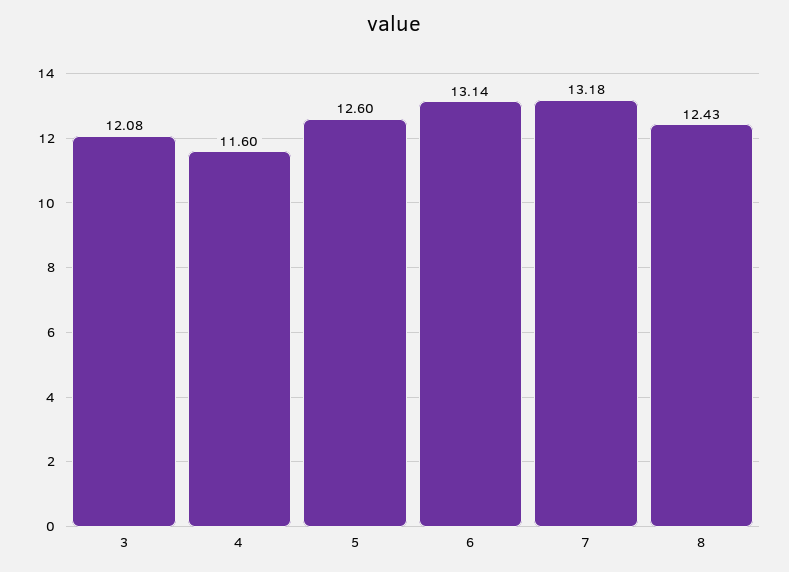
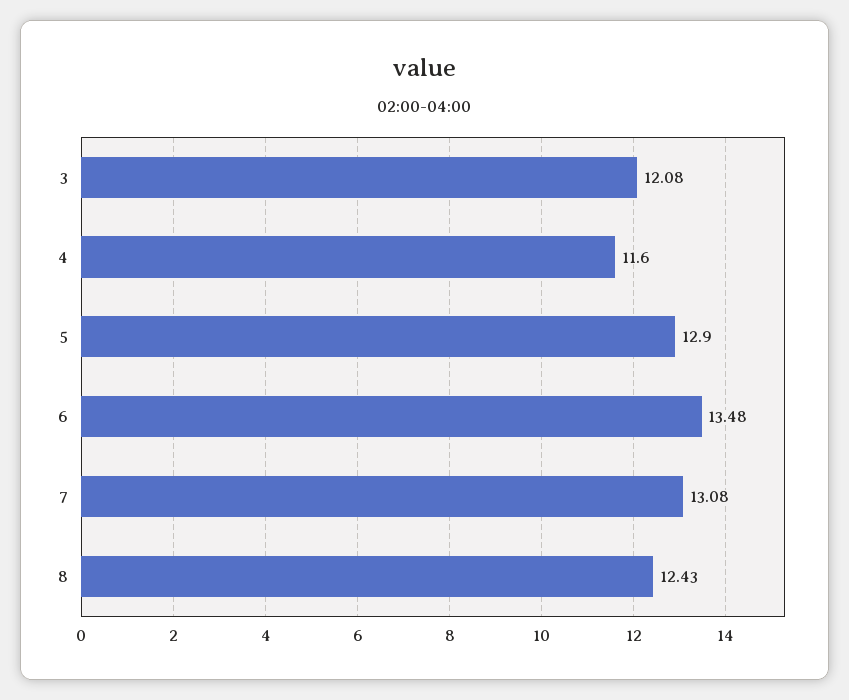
  {
    "3": 12.08,
    "4": 11.6,
-   "5": 12.6,
+   "5": 12.9,
-   "6": 13.14,
+   "6": 13.48,
-   "7": 13.18,
+   "7": 13.08,
    "8": 12.43
  }

